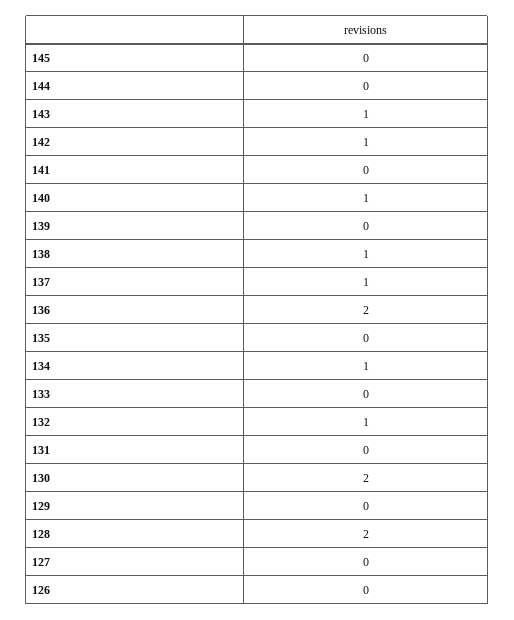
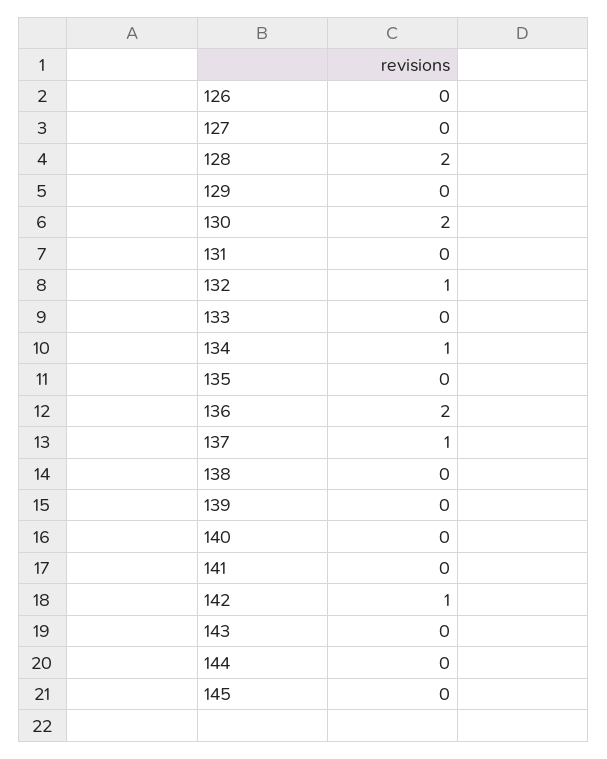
  {
    "145": 0,
    "144": 0,
-   "143": 1,
+   "143": 0,
    "142": 1,
    "141": 0,
-   "140": 1,
+   "140": 0,
    "139": 0,
-   "138": 1,
+   "138": 0,
    "137": 1,
    "136": 2,
    "135": 0,
    "134": 1,
    "133": 0,
    "132": 1,
    "131": 0,
    "130": 2,
    "129": 0,
    "128": 2,
    "127": 0,
    "126": 0
  }

